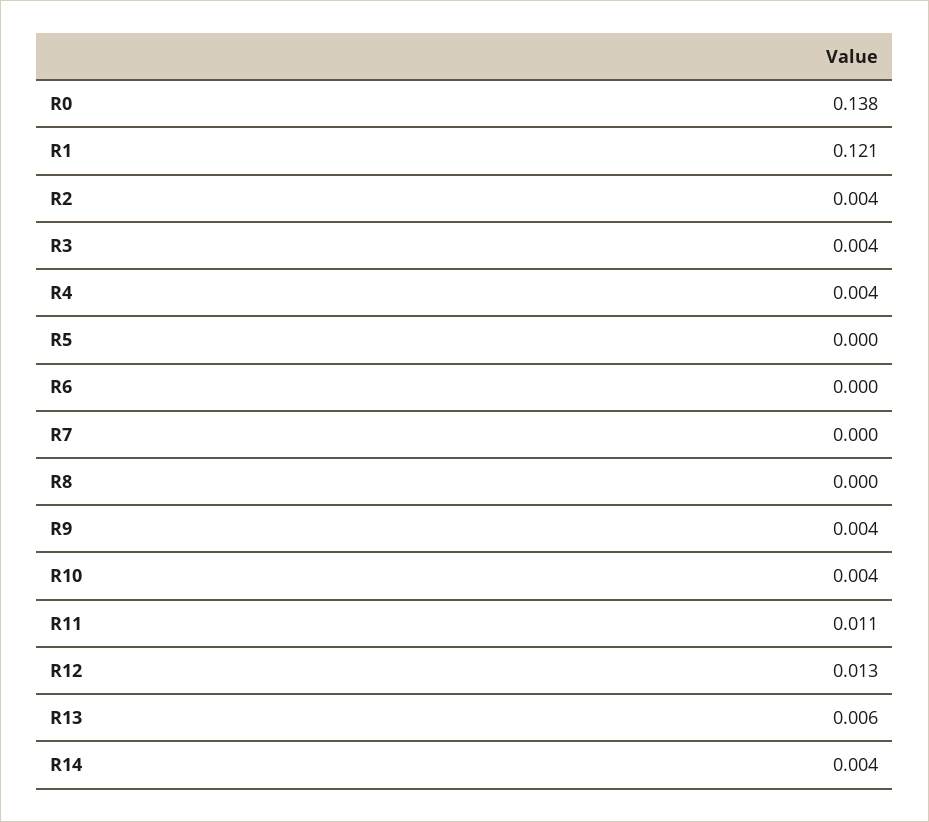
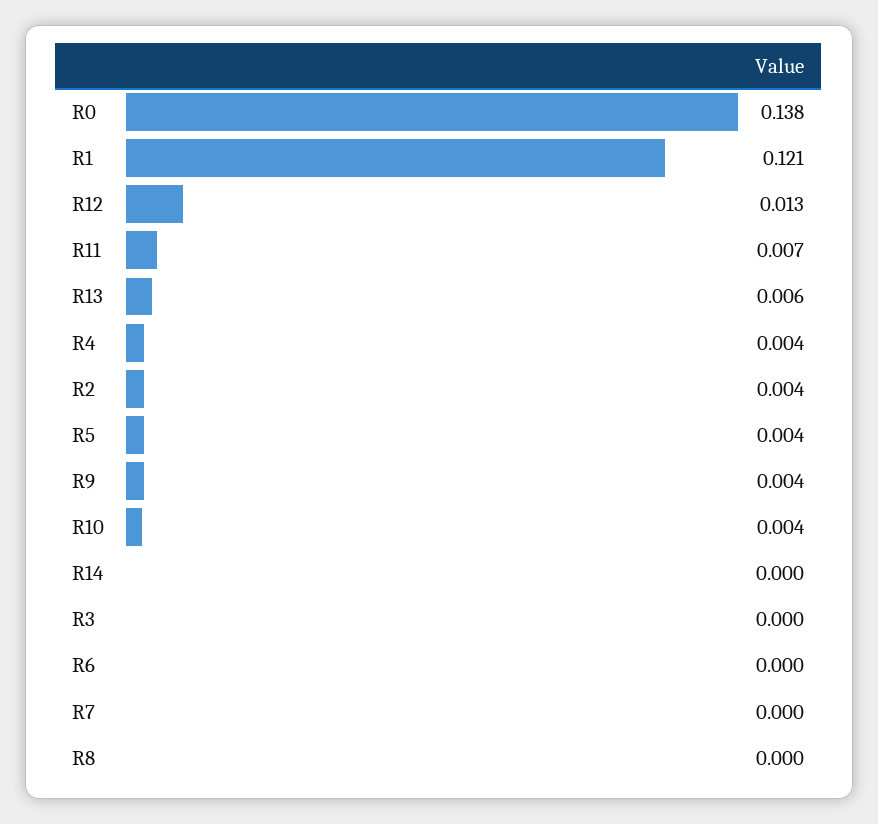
  {
    "R0": 0.138,
    "R1": 0.121,
    "R2": 0.004,
-   "R3": 0.004,
+   "R3": 0,
    "R4": 0.004,
-   "R5": 0,
+   "R5": 0.004,
    "R6": 0,
    "R7": 0,
    "R8": 0,
    "R9": 0.004,
    "R10": 0.004,
-   "R11": 0.011,
+   "R11": 0.007,
    "R12": 0.013,
    "R13": 0.006,
-   "R14": 0.004
+   "R14": 0
  }

